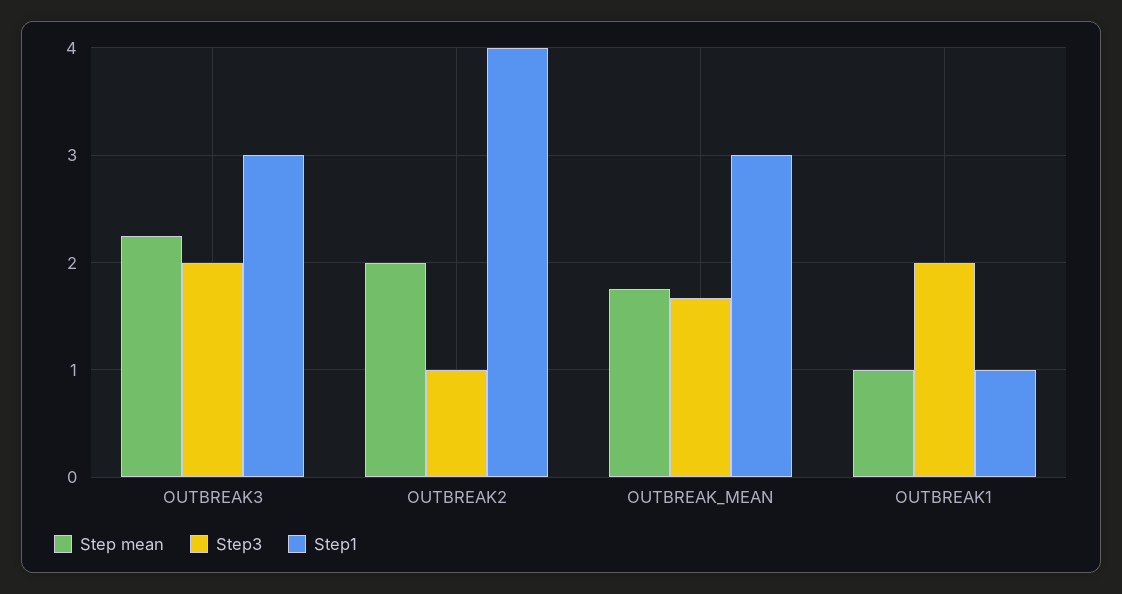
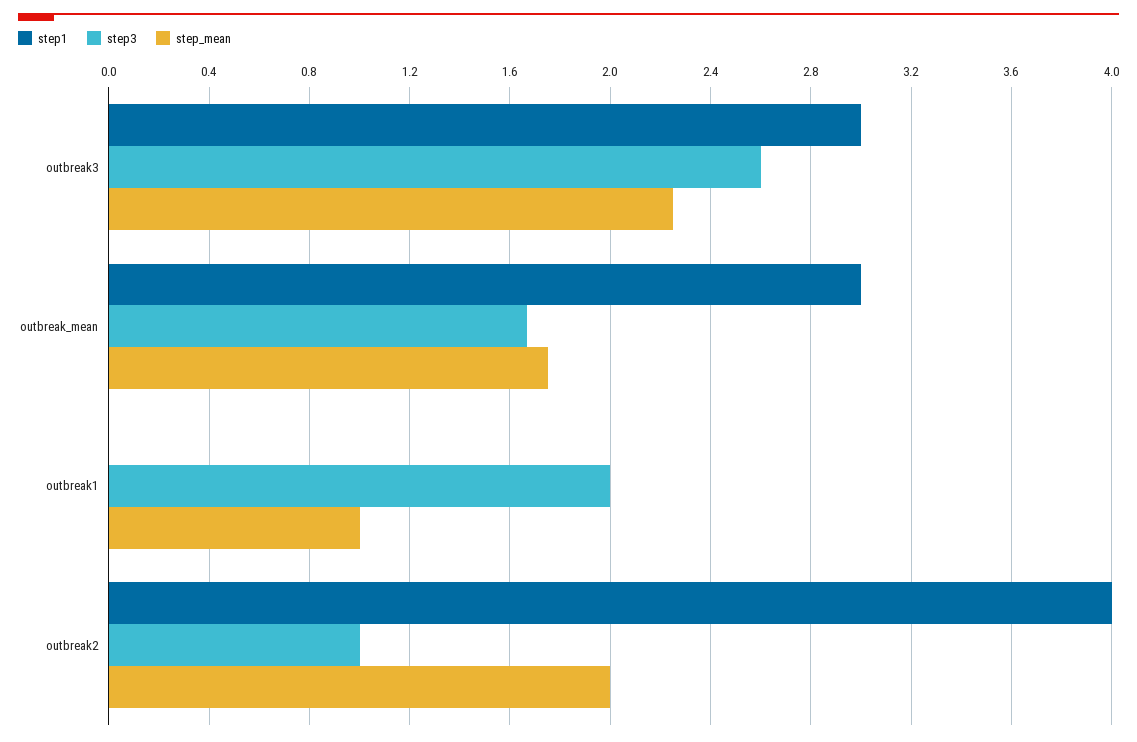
  {
    "Step mean": {
      "OUTBREAK3": 2.25,
      "OUTBREAK2": 2,
      "OUTBREAK_MEAN": 1.75,
      "OUTBREAK1": 1
    },
    "Step3": {
-     "OUTBREAK3": 2,
+     "OUTBREAK3": 2.6,
      "OUTBREAK2": 1,
      "OUTBREAK_MEAN": 1.65,
      "OUTBREAK1": 2
    },
    "Step1": {
      "OUTBREAK3": 3,
      "OUTBREAK2": 4,
      "OUTBREAK_MEAN": 3,
-     "OUTBREAK1": 1
+     "OUTBREAK1": 0
    }
  }

